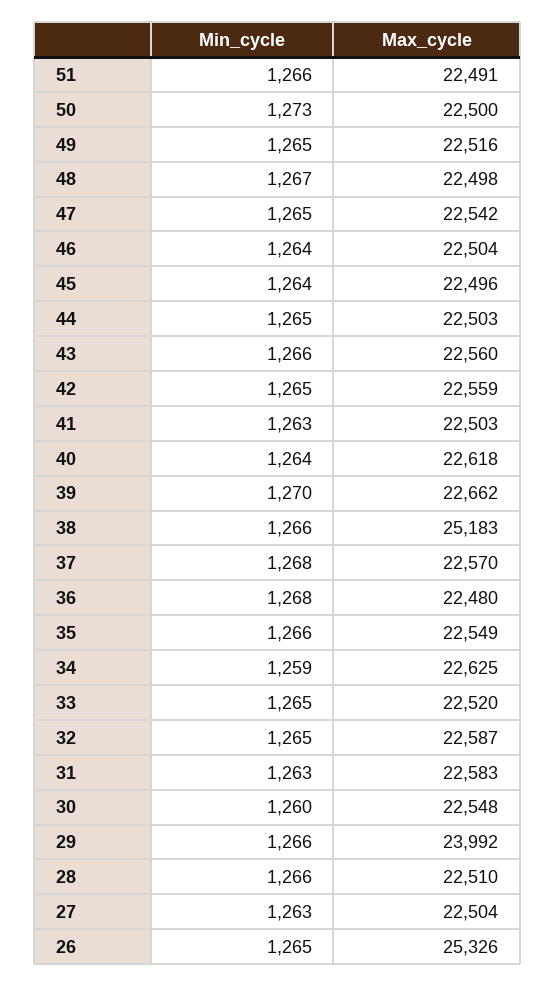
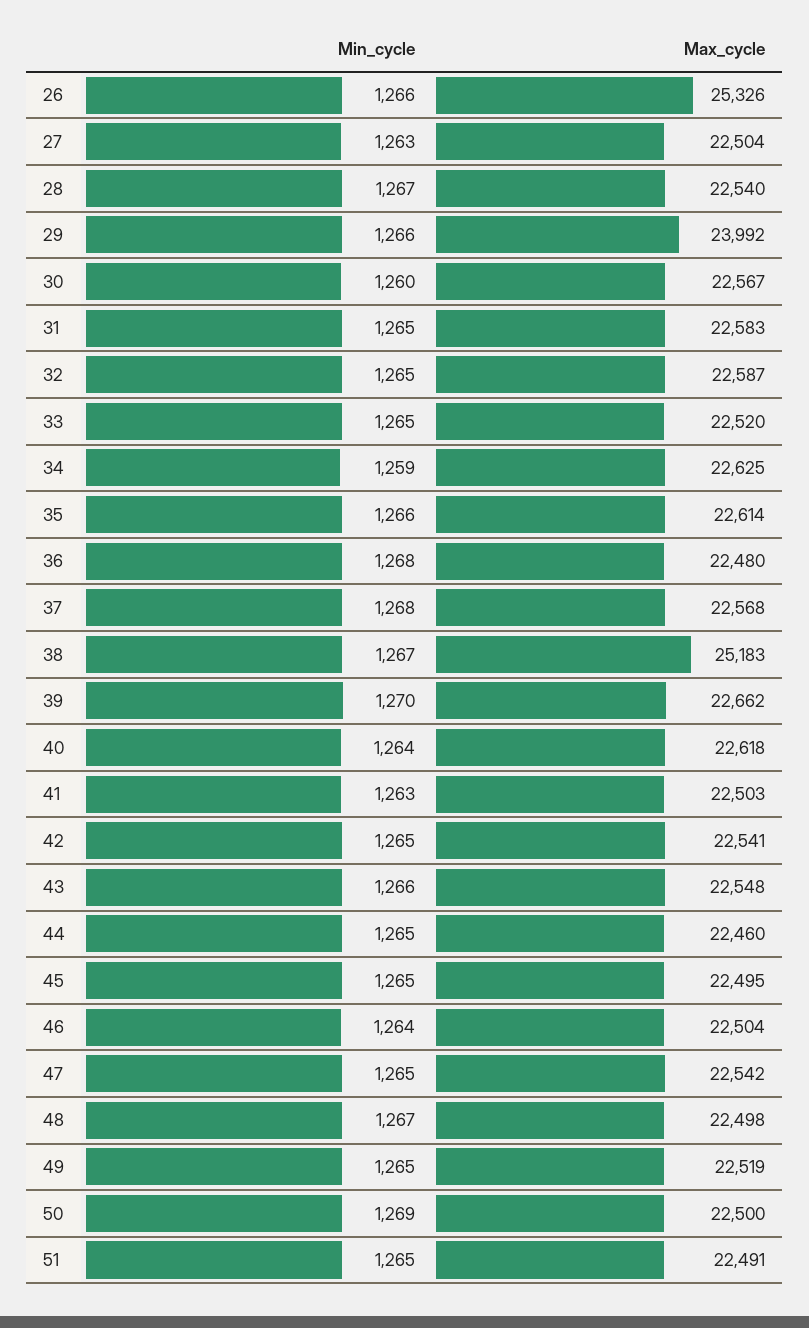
  {
    "Min_cycle": {
-     "51": 1266,
+     "51": 1265,
-     "50": 1273,
+     "50": 1269,
      "49": 1265,
      "48": 1267,
      "47": 1265,
      "46": 1264,
-     "45": 1264,
+     "45": 1265,
      "44": 1265,
      "43": 1266,
      "42": 1265,
      "41": 1263,
      "40": 1264,
      "39": 1270,
-     "38": 1266,
+     "38": 1267,
      "37": 1268,
      "36": 1268,
      "35": 1266,
      "34": 1259,
      "33": 1265,
      "32": 1265,
-     "31": 1263,
+     "31": 1265,
      "30": 1260,
      "29": 1266,
-     "28": 1266,
+     "28": 1267,
      "27": 1263,
-     "26": 1265
+     "26": 1266
    },
    "Max_cycle": {
      "51": 22491,
      "50": 22500,
-     "49": 22516,
+     "49": 22519,
      "48": 22498,
      "47": 22542,
      "46": 22504,
-     "45": 22496,
+     "45": 22495,
-     "44": 22503,
+     "44": 22460,
-     "43": 22560,
+     "43": 22548,
-     "42": 22559,
+     "42": 22541,
      "41": 22503,
      "40": 22618,
      "39": 22662,
      "38": 25183,
-     "37": 22570,
+     "37": 22568,
      "36": 22480,
-     "35": 22549,
+     "35": 22614,
      "34": 22625,
      "33": 22520,
      "32": 22587,
      "31": 22583,
-     "30": 22548,
+     "30": 22567,
      "29": 23992,
-     "28": 22510,
+     "28": 22540,
      "27": 22504,
      "26": 25326
    }
  }

